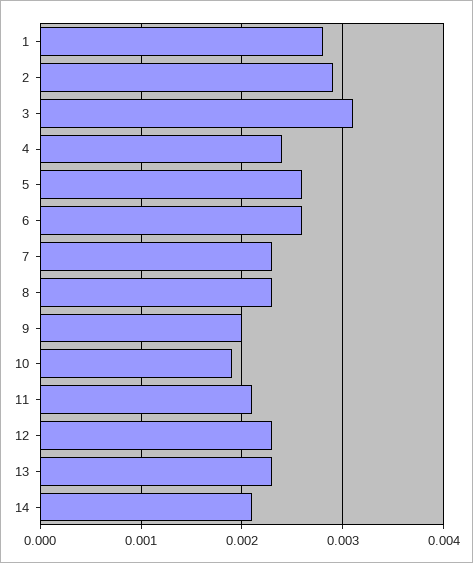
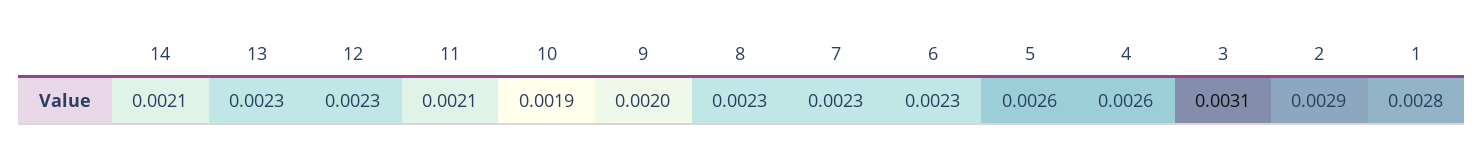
  {
    "1": 0.0028,
    "2": 0.0029,
    "3": 0.0031,
-   "4": 0.0024,
+   "4": 0.0026,
    "5": 0.0026,
-   "6": 0.0026,
+   "6": 0.0023,
    "7": 0.0023,
    "8": 0.0023,
    "9": 0.002,
    "10": 0.0019,
    "11": 0.0021,
    "12": 0.0023,
    "13": 0.0023,
    "14": 0.0021
  }

